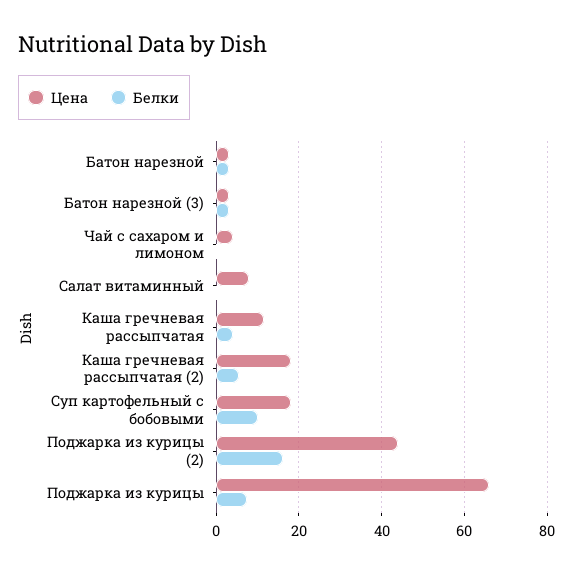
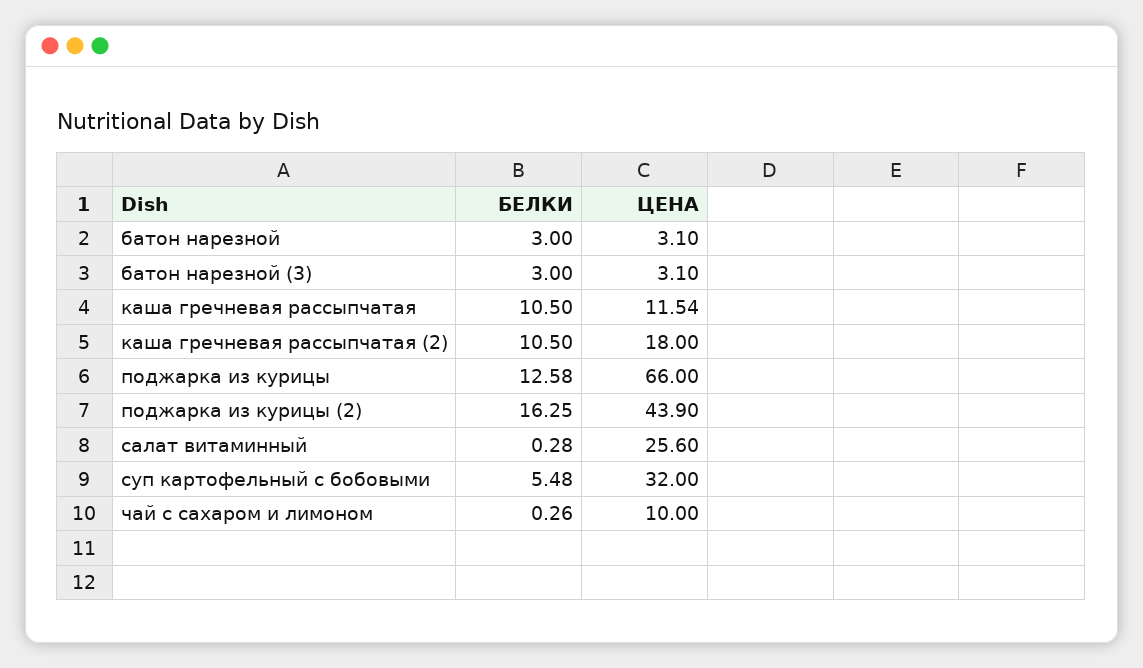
  {
    "Цена": {
      "Батон нарезной": 3.1,
      "Батон нарезной (3)": 3.1,
-     "Чай с сахаром и лимоном": 4,
+     "Чай с сахаром и лимоном": 10,
-     "Салат витаминный": 8,
+     "Салат витаминный": 25.6,
      "Каша гречневая рассыпчатая": 11.54,
      "Каша гречневая рассыпчатая (2)": 18,
-     "Суп картофельный с бобовыми": 18,
+     "Суп картофельный с бобовыми": 32,
      "Поджарка из курицы (2)": 43.9,
      "Поджарка из курицы": 66
    },
    "Белки": {
      "Батон нарезной": 3,
      "Батон нарезной (3)": 3,
      "Чай с сахаром и лимоном": 0.26,
      "Салат витаминный": 0.28,
-     "Каша гречневая рассыпчатая": 4,
+     "Каша гречневая рассыпчатая": 10.5,
-     "Каша гречневая рассыпчатая (2)": 6,
+     "Каша гречневая рассыпчатая (2)": 10.5,
-     "Суп картофельный с бобовыми": 10,
+     "Суп картофельный с бобовыми": 5.48,
      "Поджарка из курицы (2)": 16.25,
-     "Поджарка из курицы": 8
+     "Поджарка из курицы": 12.58
    }
  }

